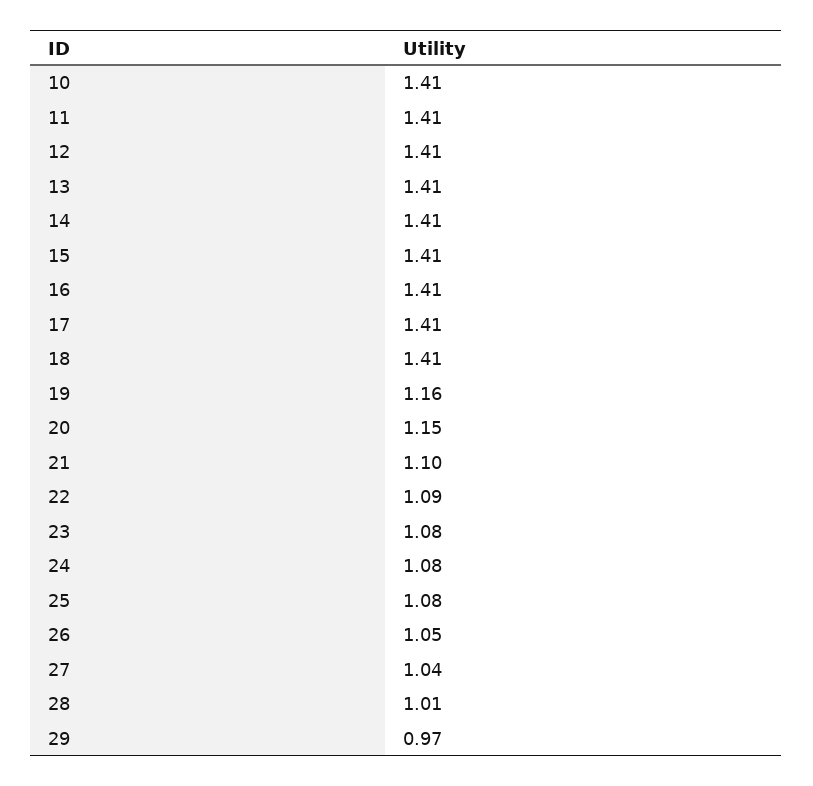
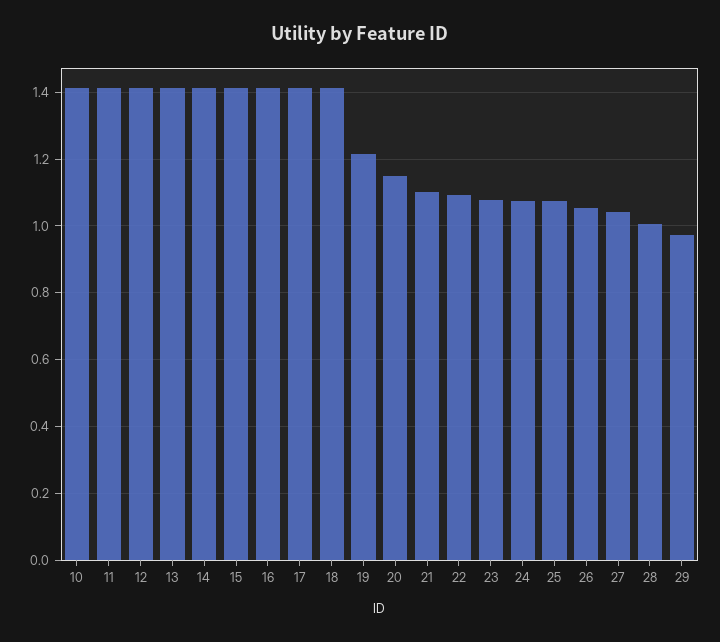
  {
    "10": 1.41,
    "11": 1.41,
    "12": 1.41,
    "13": 1.41,
    "14": 1.41,
    "15": 1.41,
    "16": 1.41,
    "17": 1.41,
    "18": 1.41,
-   "19": 1.16,
+   "19": 1.22,
    "20": 1.15,
    "21": 1.1,
    "22": 1.09,
    "23": 1.08,
    "24": 1.08,
    "25": 1.08,
    "26": 1.05,
    "27": 1.04,
    "28": 1.01,
    "29": 0.97
  }

